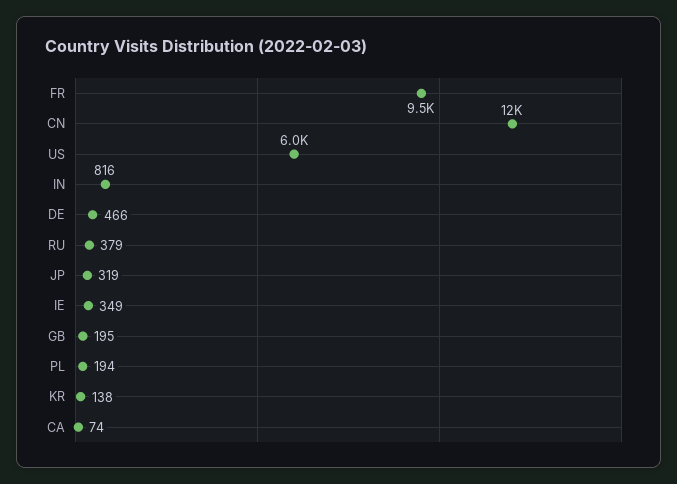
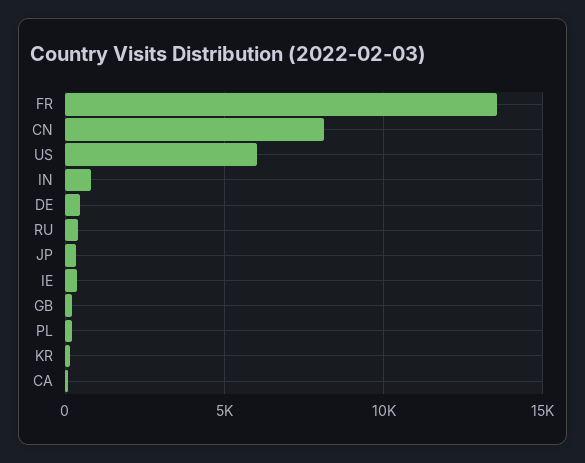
  {
-   "FR": 9500,
+   "FR": 13500,
-   "CN": 12000,
+   "CN": 8000,
    "US": 6000,
    "IN": 816,
    "DE": 466,
    "RU": 379,
    "JP": 319,
    "IE": 349,
    "GB": 195,
    "PL": 194,
    "KR": 138,
    "CA": 74
  }

